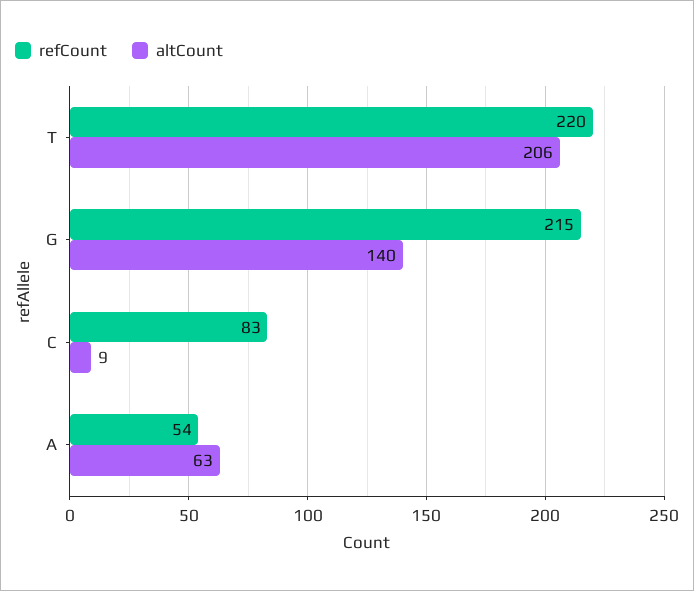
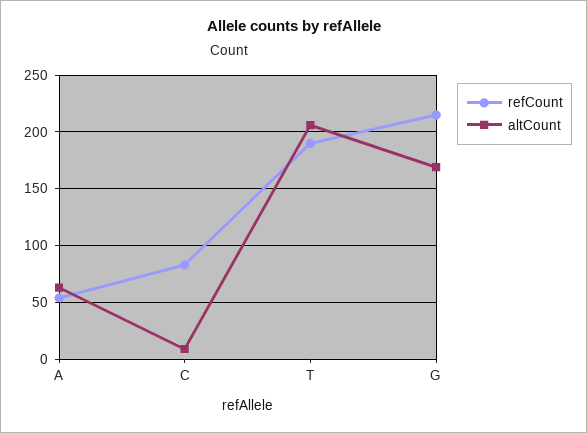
  {
    "refCount": {
-     "T": 220,
+     "T": 190,
      "G": 215,
      "C": 83,
      "A": 54
    },
    "altCount": {
      "T": 206,
-     "G": 140,
+     "G": 170,
      "C": 9,
      "A": 63
    }
  }

